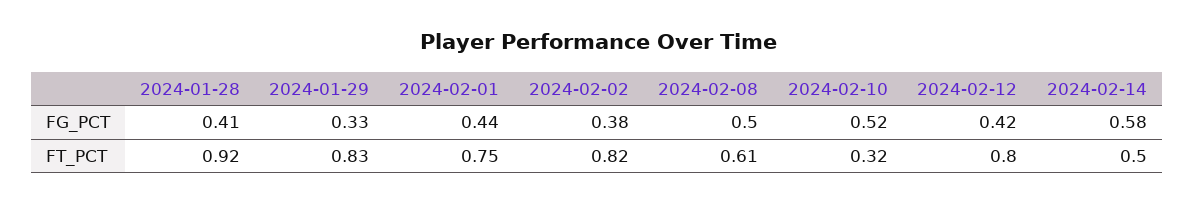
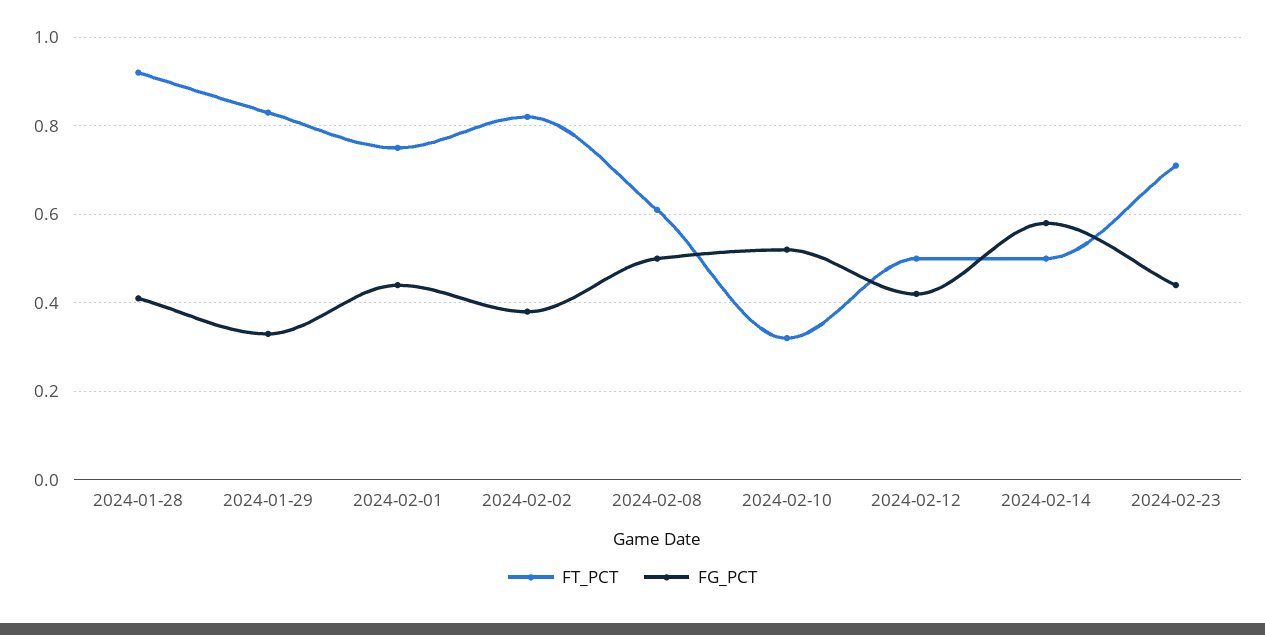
  {
    "FG_PCT": {
      "2024-01-28": 0.41,
      "2024-01-29": 0.33,
      "2024-02-01": 0.44,
      "2024-02-02": 0.38,
      "2024-02-08": 0.5,
      "2024-02-10": 0.52,
      "2024-02-12": 0.42,
-     "2024-02-14": 0.58
+     "2024-02-14": 0.58,
+     "2024-02-23": 0.45
    },
    "FT_PCT": {
      "2024-01-28": 0.92,
      "2024-01-29": 0.83,
      "2024-02-01": 0.75,
      "2024-02-02": 0.82,
      "2024-02-08": 0.61,
      "2024-02-10": 0.32,
-     "2024-02-12": 0.8,
+     "2024-02-12": 0.5,
-     "2024-02-14": 0.5
+     "2024-02-14": 0.5,
+     "2024-02-23": 0.7
    }
  }

